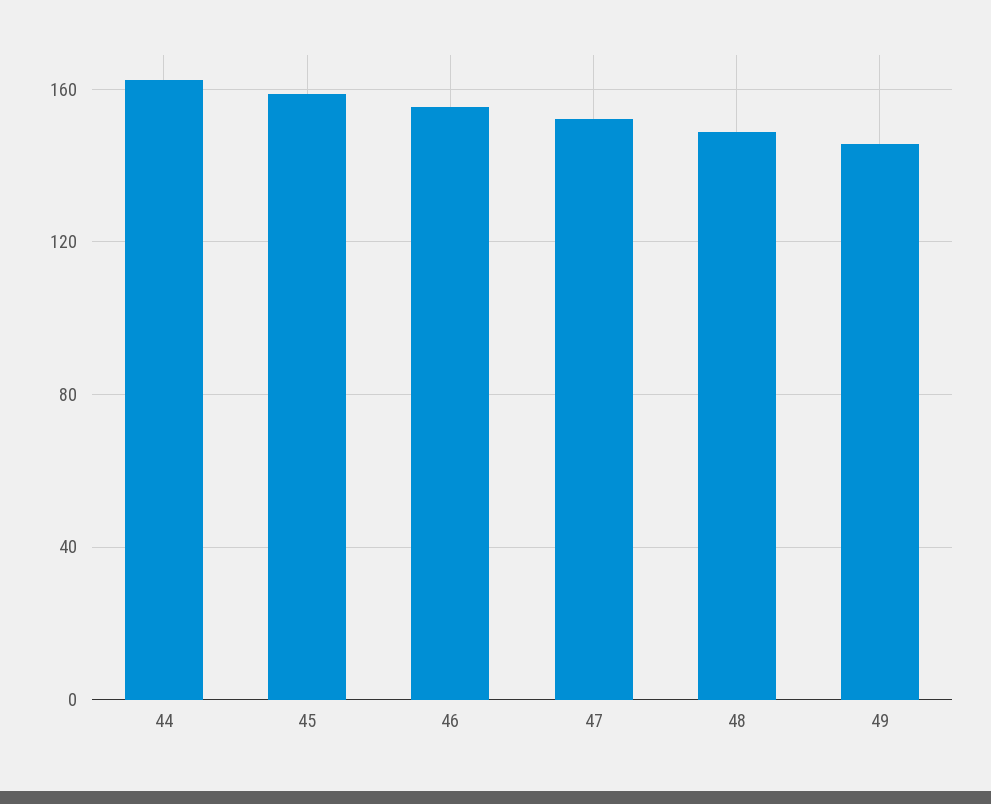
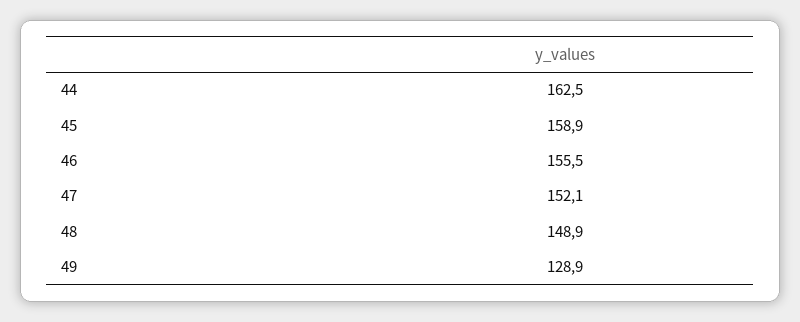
  {
    "44": 162.5,
    "45": 158.9,
    "46": 155.5,
    "47": 152.1,
    "48": 148.9,
-   "49": 145
+   "49": 128.9
  }

